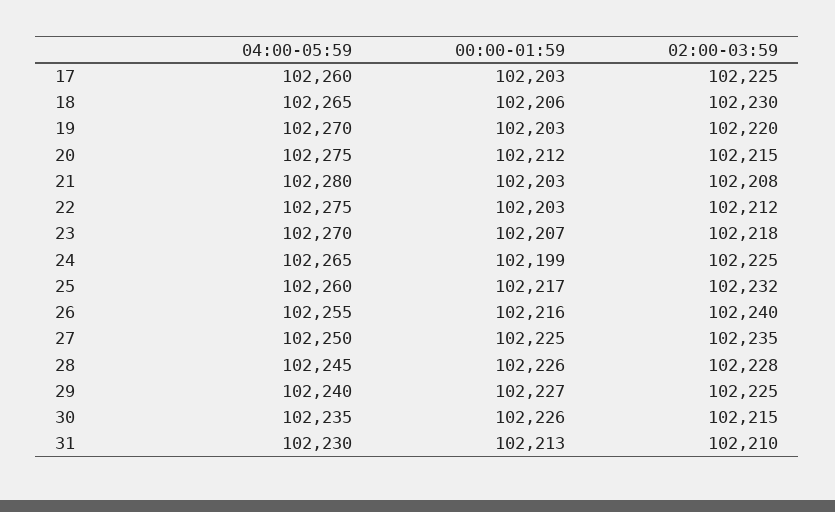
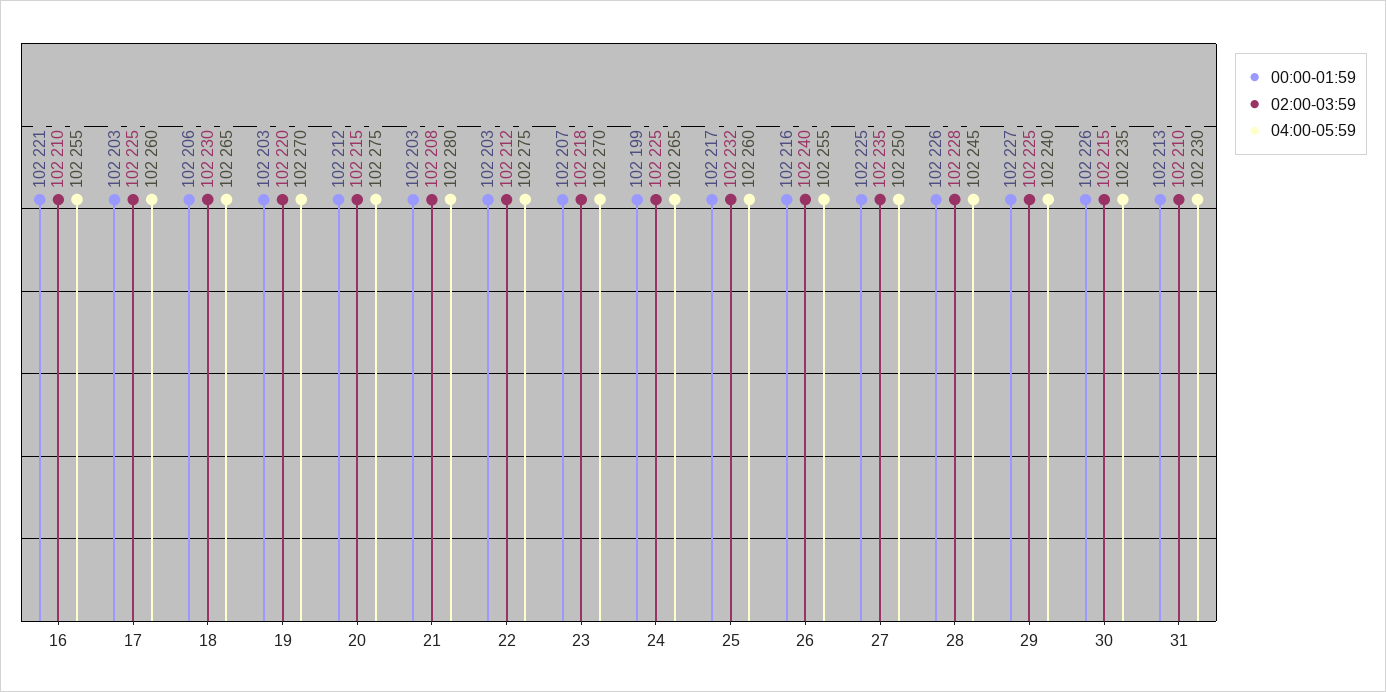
  {
    "04:00-05:59": {
      "17": 102260,
      "18": 102265,
      "19": 102270,
      "20": 102275,
      "21": 102280,
      "22": 102275,
      "23": 102270,
      "24": 102265,
      "25": 102260,
      "26": 102255,
      "27": 102250,
      "28": 102245,
      "29": 102240,
      "30": 102235,
-     "31": 102230
+     "31": 102230,
+     "16": 102255
    },
    "00:00-01:59": {
      "17": 102203,
      "18": 102206,
      "19": 102203,
      "20": 102212,
      "21": 102203,
      "22": 102203,
      "23": 102207,
      "24": 102199,
      "25": 102217,
      "26": 102216,
      "27": 102225,
      "28": 102226,
      "29": 102227,
      "30": 102226,
-     "31": 102213
+     "31": 102213,
+     "16": 102221
    },
    "02:00-03:59": {
      "17": 102225,
      "18": 102230,
      "19": 102220,
      "20": 102215,
      "21": 102208,
      "22": 102212,
      "23": 102218,
      "24": 102225,
      "25": 102232,
      "26": 102240,
      "27": 102235,
      "28": 102228,
      "29": 102225,
      "30": 102215,
-     "31": 102210
+     "31": 102210,
+     "16": 102210
    }
  }

